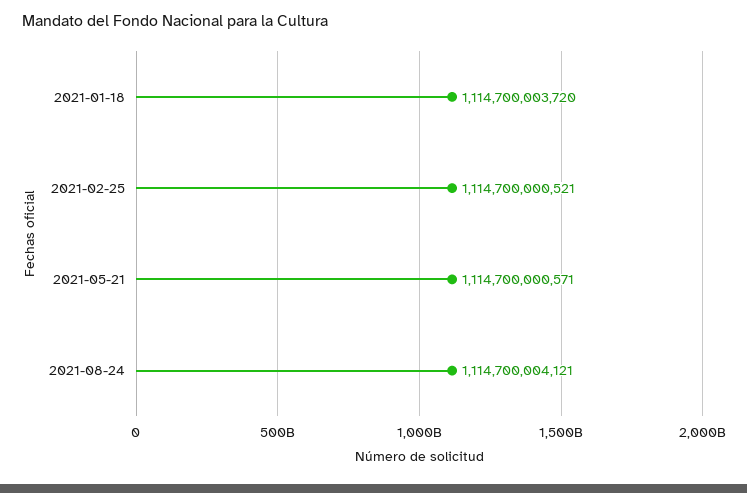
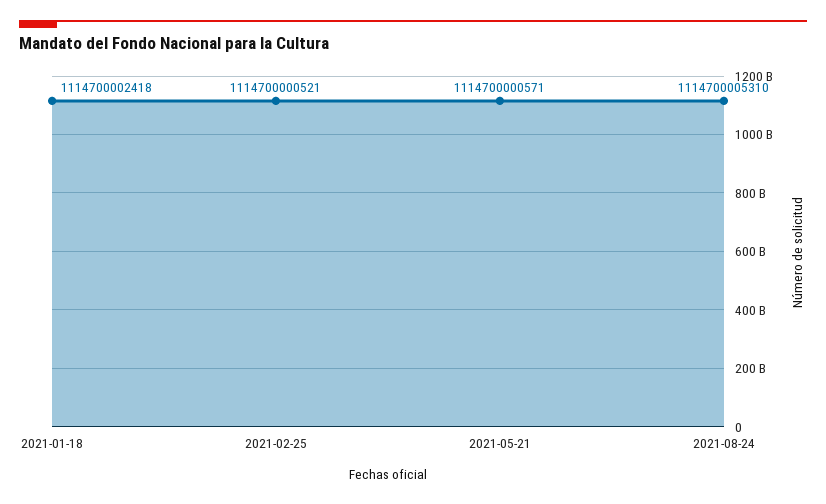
  {
-   "2021-01-18": 1114700003720,
+   "2021-01-18": 1114700002418,
    "2021-02-25": 1114700000521,
    "2021-05-21": 1114700000571,
-   "2021-08-24": 1114700004121
+   "2021-08-24": 1114700005310
  }

